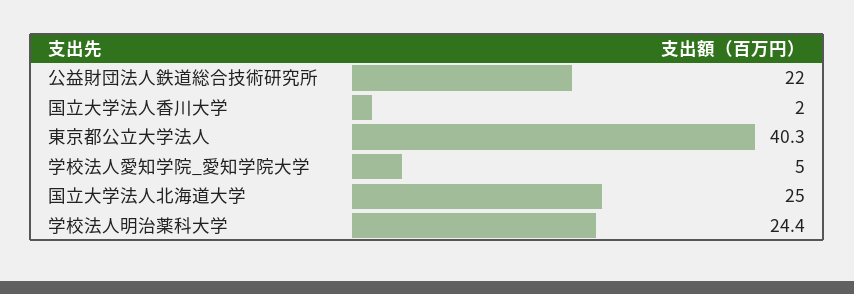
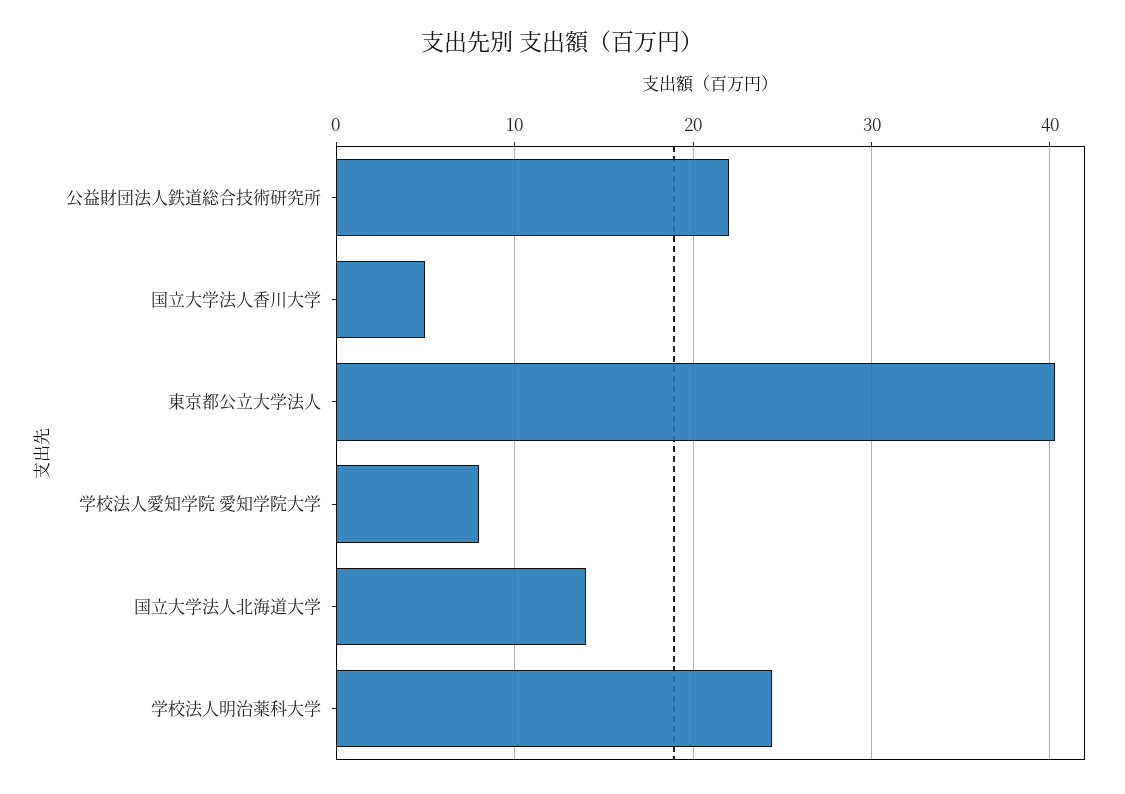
  {
    "公益財団法人鉄道総合技術研究所": 22,
-   "国立大学法人香川大学": 2,
+   "国立大学法人香川大学": 5,
    "東京都公立大学法人": 40.3,
-   "学校法人愛知学院_愛知学院大学": 5,
+   "学校法人愛知学院_愛知学院大学": 8,
-   "国立大学法人北海道大学": 25,
+   "国立大学法人北海道大学": 14,
    "学校法人明治薬科大学": 24.4
  }

